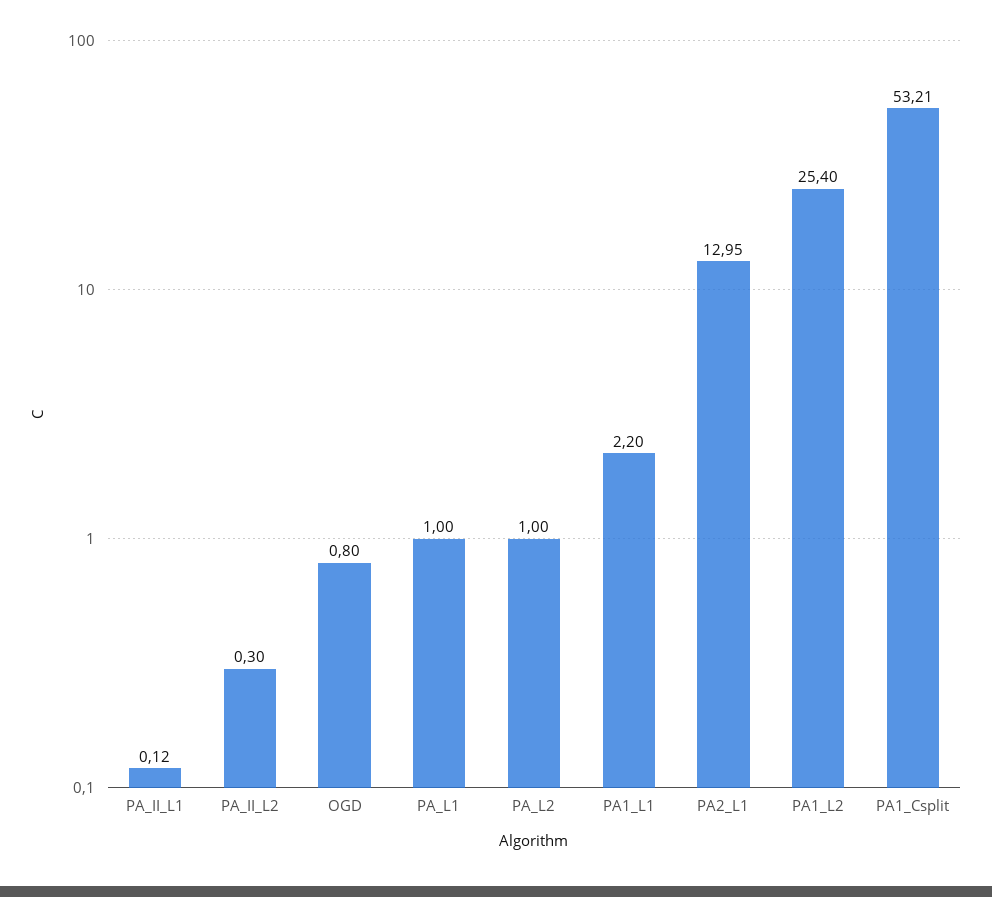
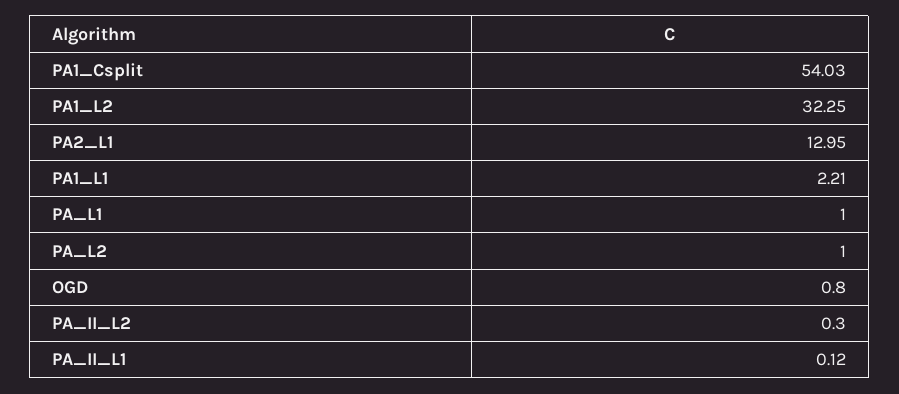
  {
    "PA_II_L1": 0.12,
    "PA_II_L2": 0.3,
    "OGD": 0.8,
    "PA_L1": 1,
    "PA_L2": 1,
-   "PA1_L1": 2.2,
+   "PA1_L1": 2.21,
    "PA2_L1": 12.95,
-   "PA1_L2": 25.4,
+   "PA1_L2": 32.25,
-   "PA1_Csplit": 53.21
+   "PA1_Csplit": 54.03
  }

